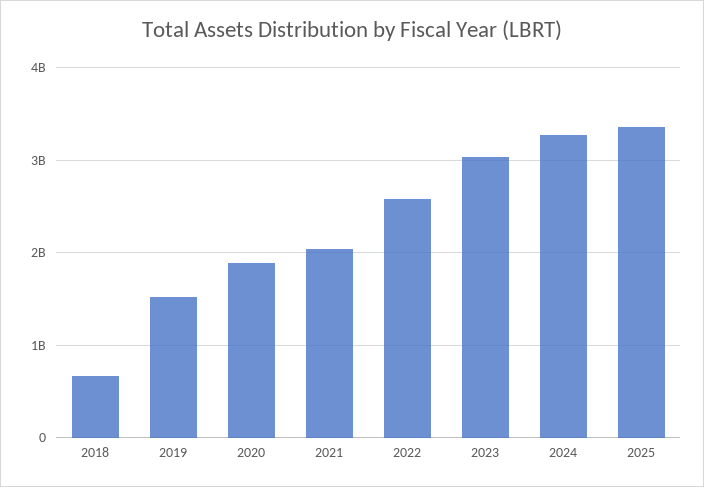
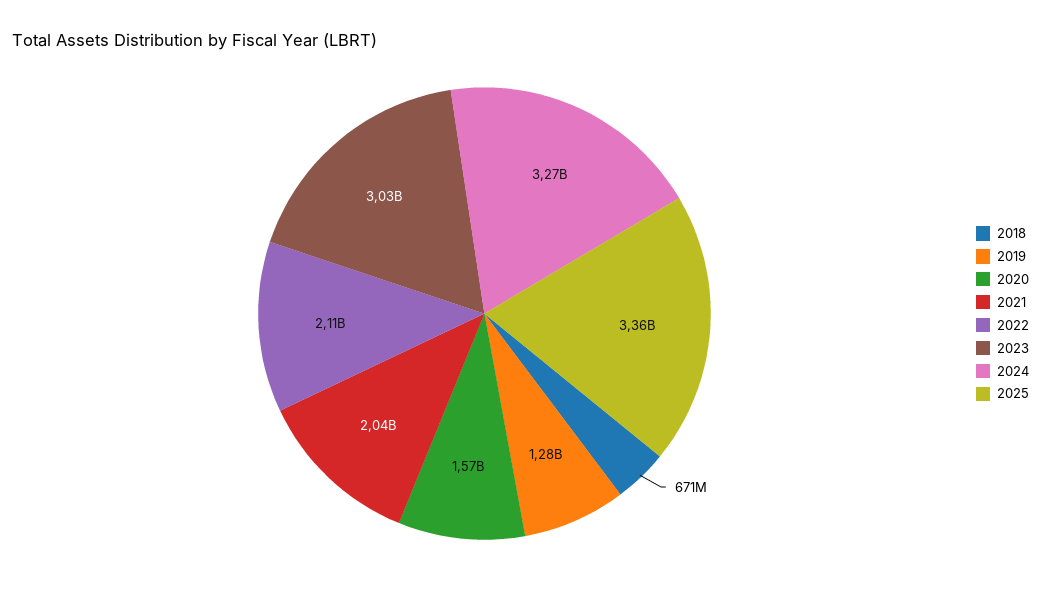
  {
    "2018": 671000000,
-   "2019": 1500000000,
+   "2019": 1280000000,
-   "2020": 1900000000,
+   "2020": 1570000000,
    "2021": 2040000000,
-   "2022": 2600000000,
+   "2022": 2110000000,
    "2023": 3030000000,
    "2024": 3270000000,
    "2025": 3360000000
  }

